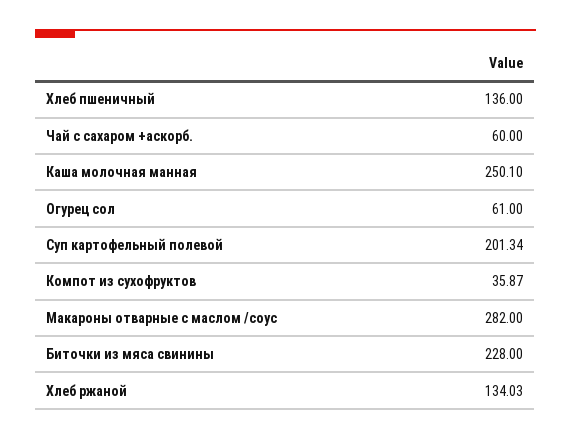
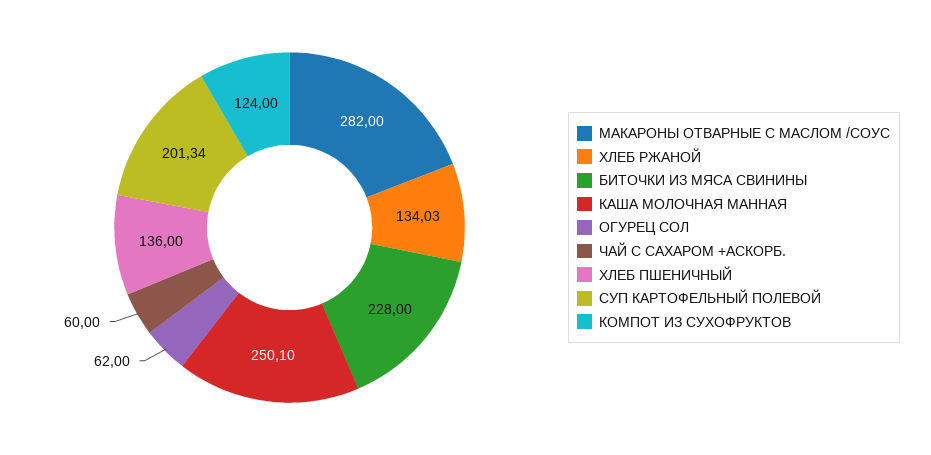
  {
    "Хлеб пшеничный": 136,
    "Чай с сахаром +аскорб.": 60,
    "Каша молочная манная": 250.1,
-   "Огурец сол": 61,
+   "Огурец сол": 62,
    "Суп картофельный полевой": 201.34,
-   "Компот из сухофруктов": 35.87,
+   "Компот из сухофруктов": 124,
    "Макароны отварные с маслом /соус": 282,
    "Биточки из мяса свинины": 228,
    "Хлеб ржаной": 134.03
  }

